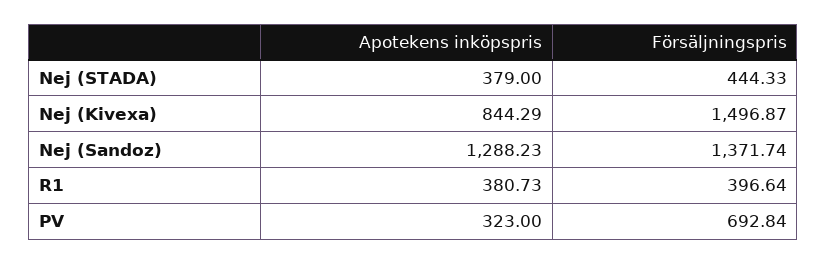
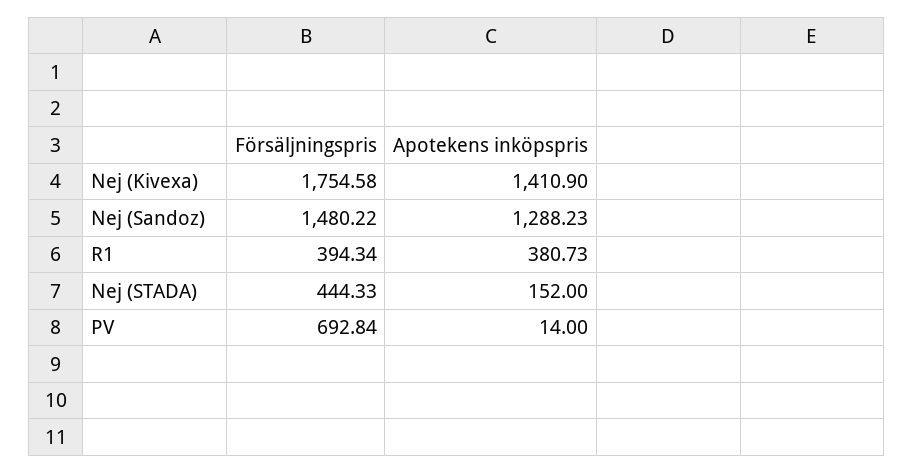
  {
    "Apotekens inköpspris": {
-     "Nej (STADA)": 379,
+     "Nej (STADA)": 152,
-     "Nej (Kivexa)": 844.29,
+     "Nej (Kivexa)": 1410.9,
      "Nej (Sandoz)": 1288.23,
      "R1": 380.73,
-     "PV": 323
+     "PV": 14
    },
    "Försäljningspris": {
      "Nej (STADA)": 444.33,
-     "Nej (Kivexa)": 1496.87,
+     "Nej (Kivexa)": 1754.58,
-     "Nej (Sandoz)": 1371.74,
+     "Nej (Sandoz)": 1480.22,
-     "R1": 396.64,
+     "R1": 394.34,
      "PV": 692.84
    }
  }

